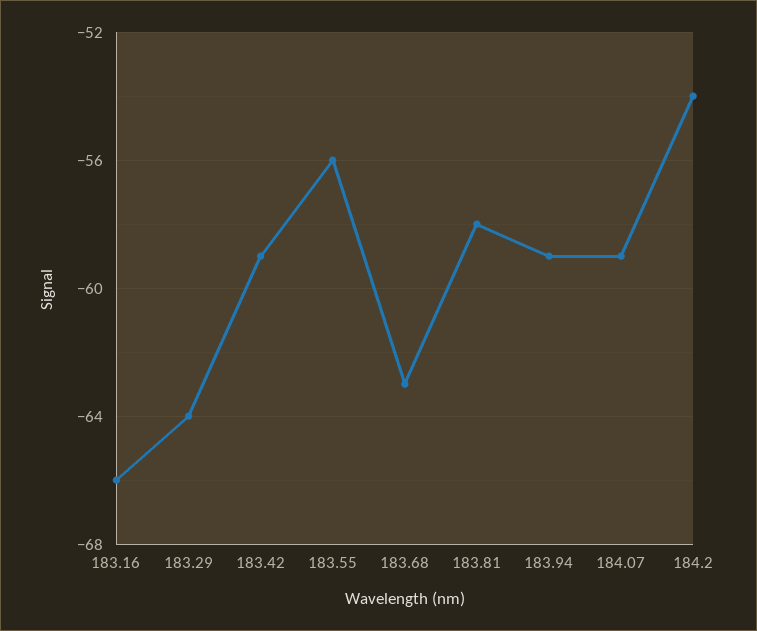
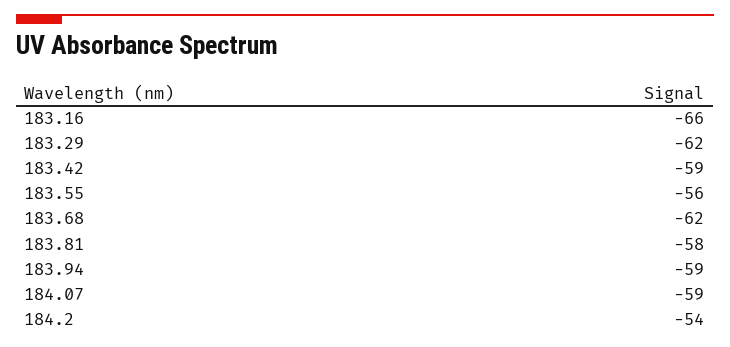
  {
    "183.16": -66,
-   "183.29": -64,
+   "183.29": -62,
    "183.42": -59,
    "183.55": -56,
-   "183.68": -63,
+   "183.68": -62,
    "183.81": -58,
    "183.94": -59,
    "184.07": -59,
    "184.2": -54
  }

